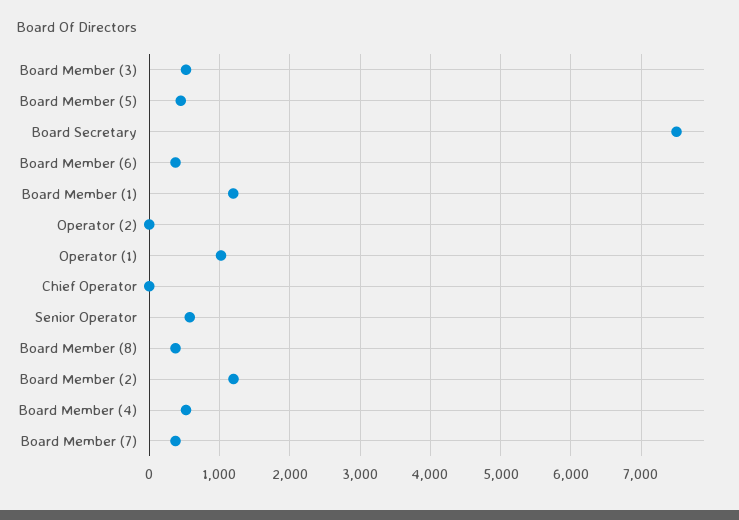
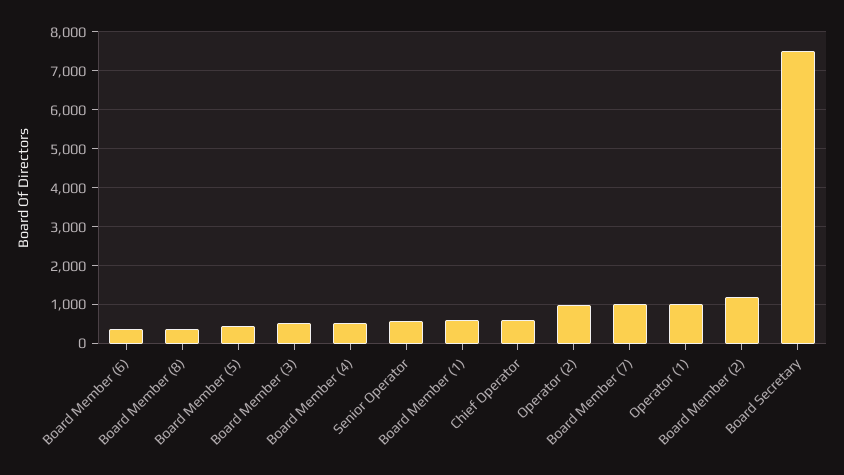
  {
    "Board Member (3)": 500,
    "Board Member (5)": 500,
    "Board Secretary": 7500,
    "Board Member (6)": 400,
-   "Board Member (1)": 1200,
+   "Board Member (1)": 600,
-   "Operator (2)": 0,
+   "Operator (2)": 1000,
    "Operator (1)": 1000,
-   "Chief Operator": 0,
+   "Chief Operator": 600,
    "Senior Operator": 600,
    "Board Member (8)": 400,
    "Board Member (2)": 1200,
    "Board Member (4)": 500,
-   "Board Member (7)": 400
+   "Board Member (7)": 1000
  }

